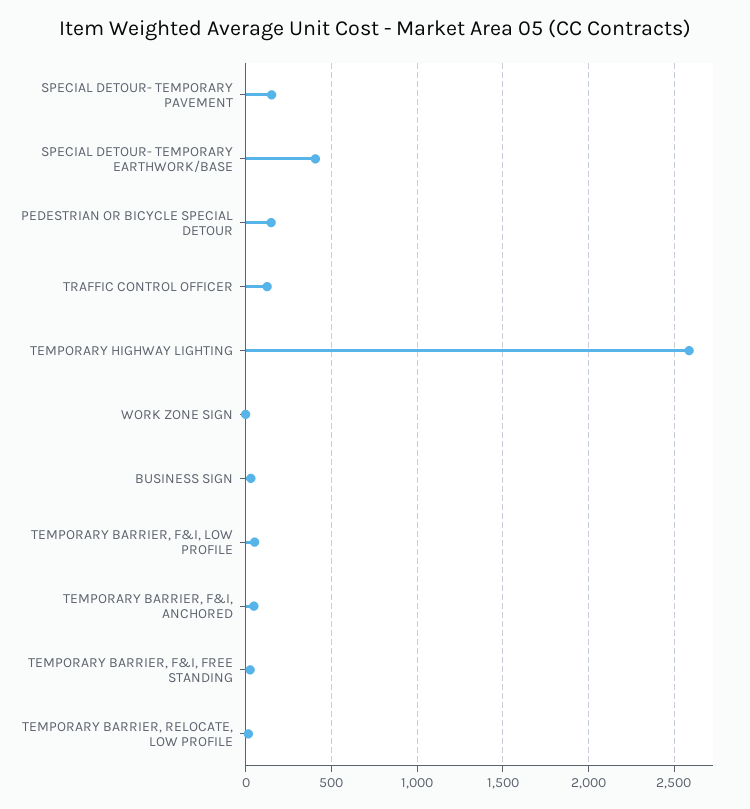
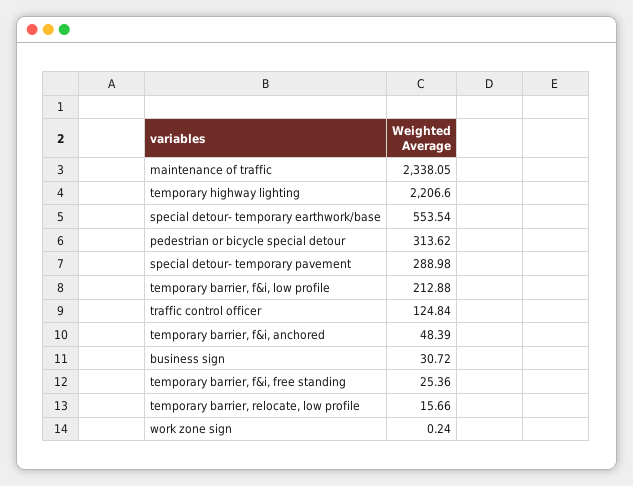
  {
-   "SPECIAL DETOUR- TEMPORARY PAVEMENT": 150,
+   "SPECIAL DETOUR- TEMPORARY PAVEMENT": 288.98,
-   "SPECIAL DETOUR- TEMPORARY EARTHWORK/BASE": 400,
+   "SPECIAL DETOUR- TEMPORARY EARTHWORK/BASE": 553.54,
-   "PEDESTRIAN OR BICYCLE SPECIAL DETOUR": 150,
+   "PEDESTRIAN OR BICYCLE SPECIAL DETOUR": 313.62,
    "TRAFFIC CONTROL OFFICER": 124.84,
-   "TEMPORARY HIGHWAY LIGHTING": 2600,
+   "TEMPORARY HIGHWAY LIGHTING": 2206.6,
    "WORK ZONE SIGN": 0.24,
    "BUSINESS SIGN": 30.72,
-   "TEMPORARY BARRIER, F&I, LOW PROFILE": 50,
+   "TEMPORARY BARRIER, F&I, LOW PROFILE": 212.88,
    "TEMPORARY BARRIER, F&I, ANCHORED": 48.39,
    "TEMPORARY BARRIER, F&I, FREE STANDING": 25.36,
-   "TEMPORARY BARRIER, RELOCATE, LOW PROFILE": 15.66
+   "TEMPORARY BARRIER, RELOCATE, LOW PROFILE": 15.66,
+   "maintenance of traffic": 2338.05
  }

